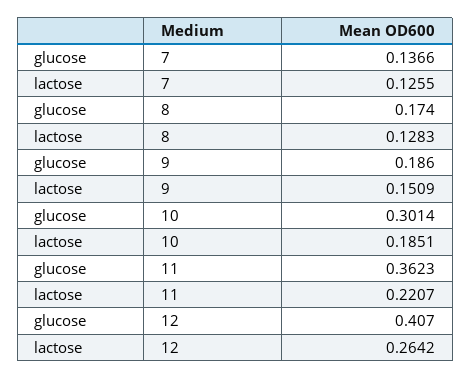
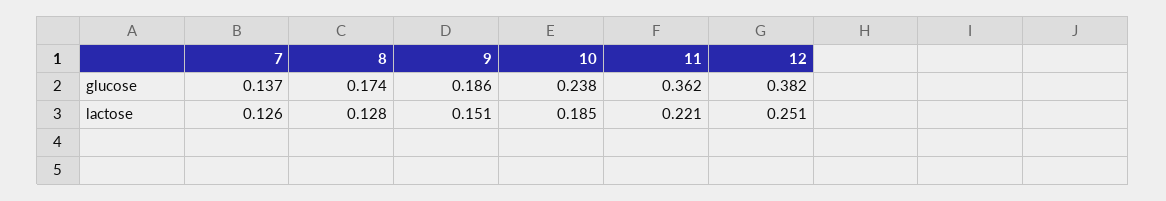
  {
    "glucose": {
      "7": 0.1366,
      "8": 0.174,
      "9": 0.186,
-     "10": 0.3014,
+     "10": 0.238,
      "11": 0.3623,
-     "12": 0.407
+     "12": 0.382
    },
    "lactose": {
      "7": 0.1255,
      "8": 0.1283,
      "9": 0.1509,
      "10": 0.1851,
      "11": 0.2207,
-     "12": 0.2642
+     "12": 0.251
    }
  }

